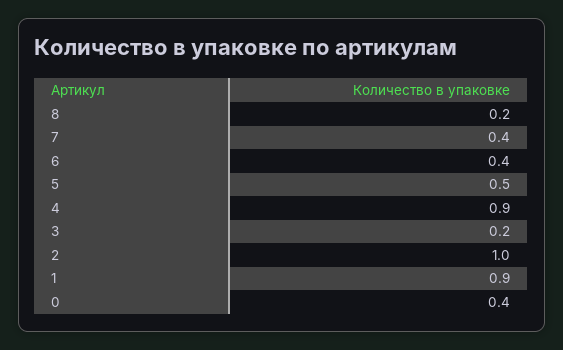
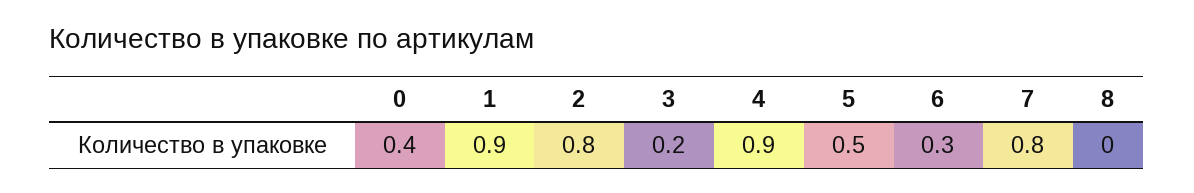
  {
-   "8": 0.2,
+   "8": 0,
-   "7": 0.4,
+   "7": 0.8,
-   "6": 0.4,
+   "6": 0.3,
    "5": 0.5,
    "4": 0.9,
    "3": 0.2,
-   "2": 1,
+   "2": 0.8,
    "1": 0.9,
    "0": 0.4
  }

